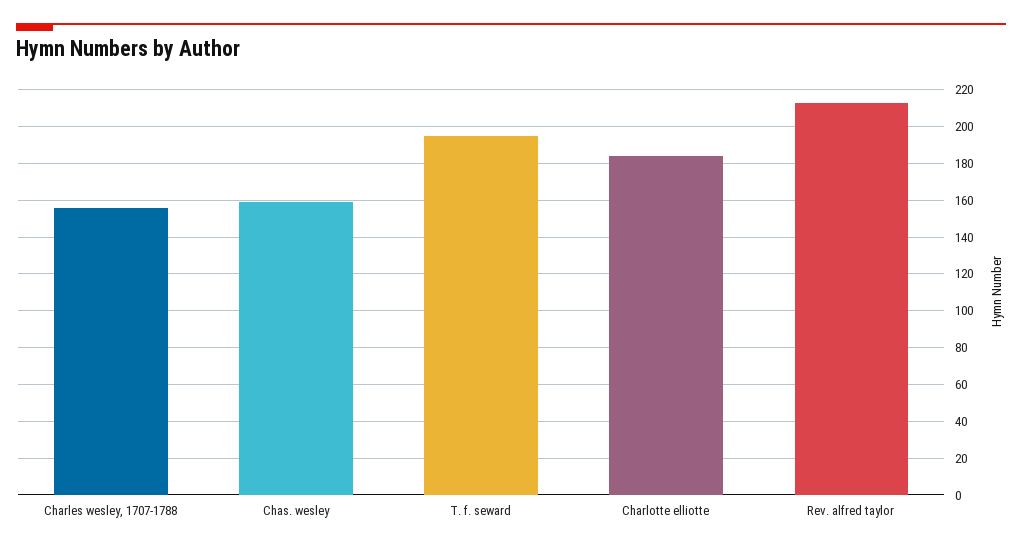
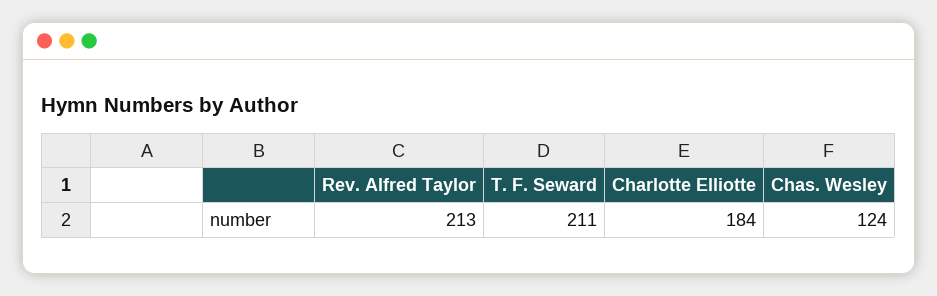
  {
-   "Charles wesley, 1707-1788": 155,
-   "Chas. wesley": 160,
+   "Chas. wesley": 124,
-   "T. f. seward": 195,
+   "T. f. seward": 211,
    "Charlotte elliotte": 184,
    "Rev. alfred taylor": 213
  }

